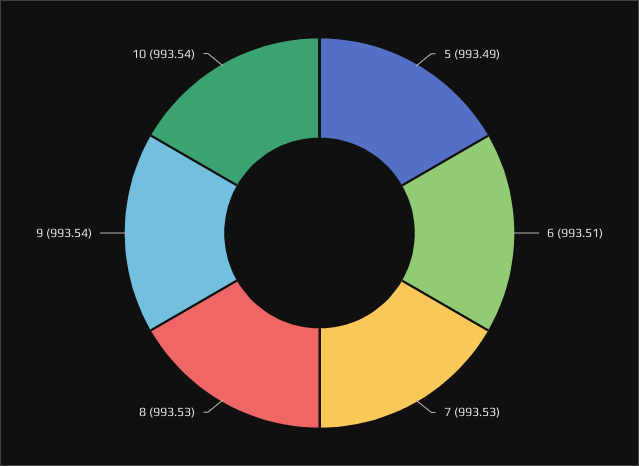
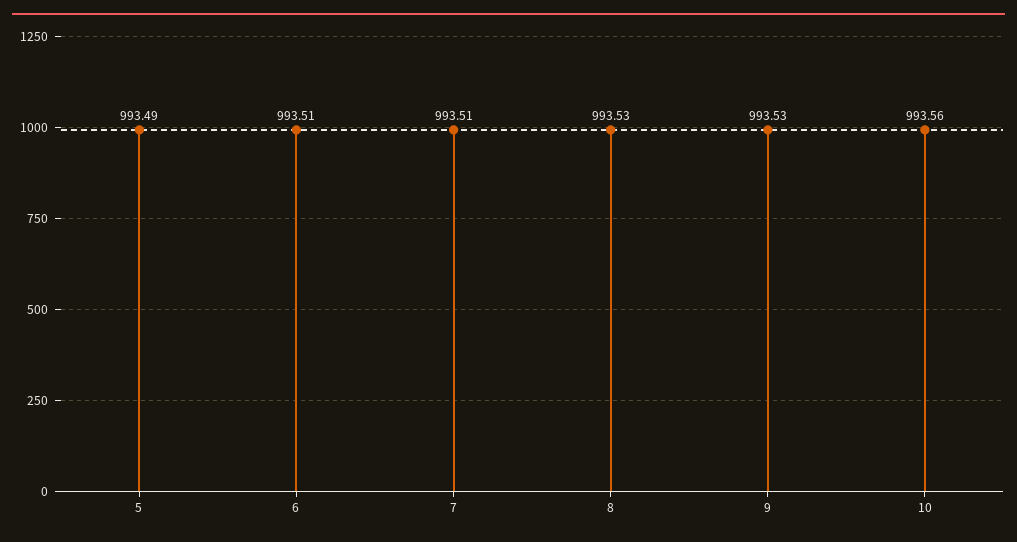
  {
    "5": 993.49,
    "6": 993.51,
-   "7": 993.53,
+   "7": 993.51,
    "8": 993.53,
-   "9": 993.54,
+   "9": 993.53,
-   "10": 993.54
+   "10": 993.56
  }

